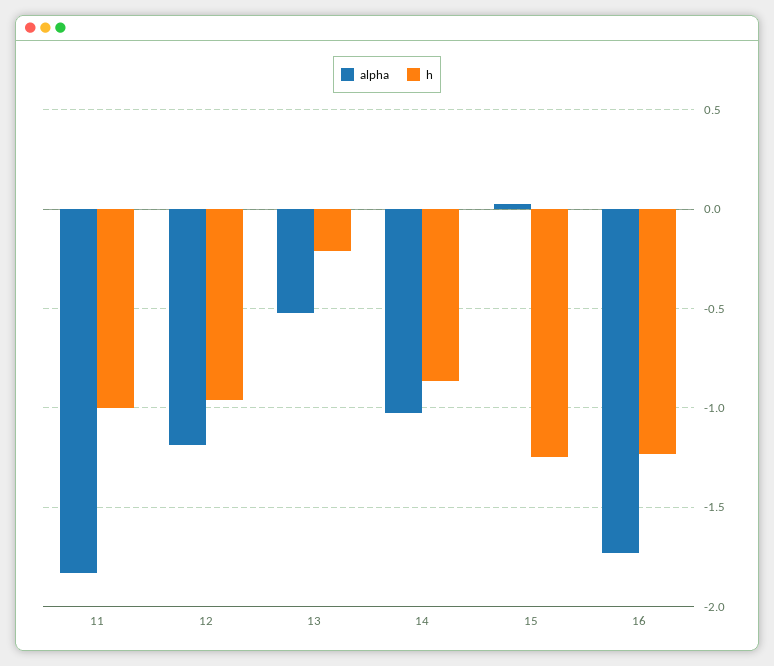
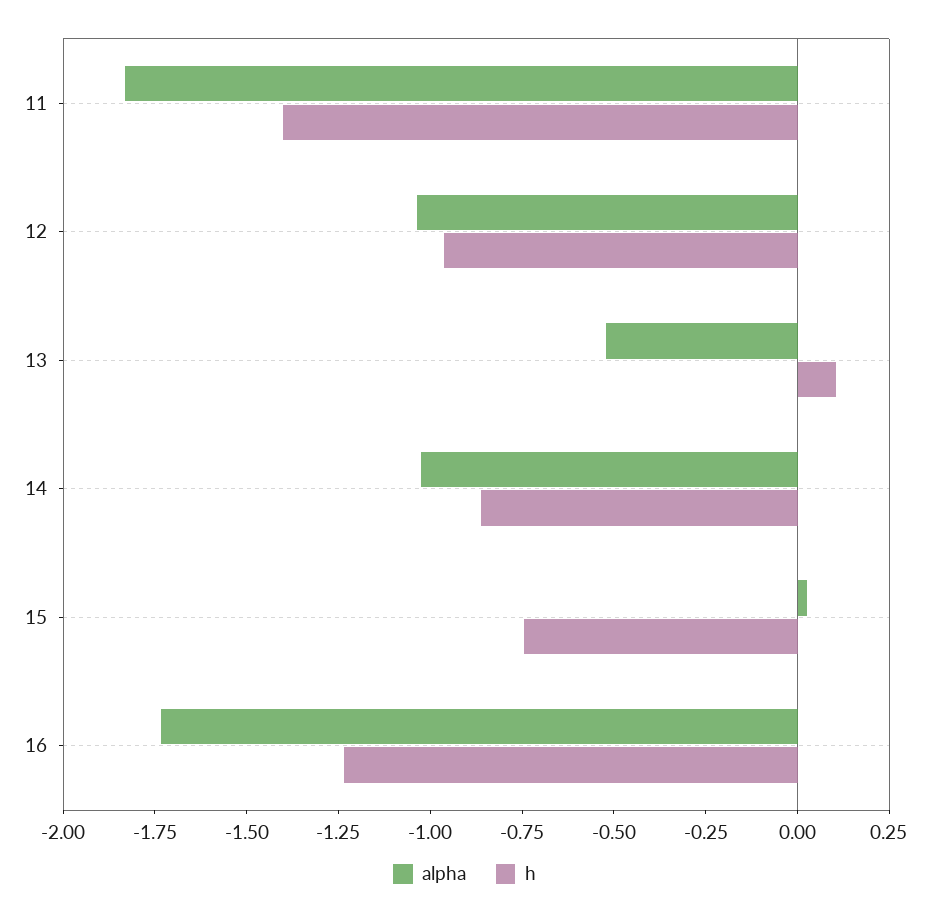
  {
    "alpha": {
      "11": -1.85,
-     "12": -1.2,
+     "12": -1.05,
      "13": -0.5,
      "14": -1.05,
      "15": 0.05,
      "16": -1.75
    },
    "h": {
-     "11": -1,
+     "11": -1.4,
      "12": -0.95,
-     "13": -0.2,
+     "13": 0.1,
      "14": -0.85,
-     "15": -1.25,
+     "15": -0.75,
      "16": -1.25
    }
  }

